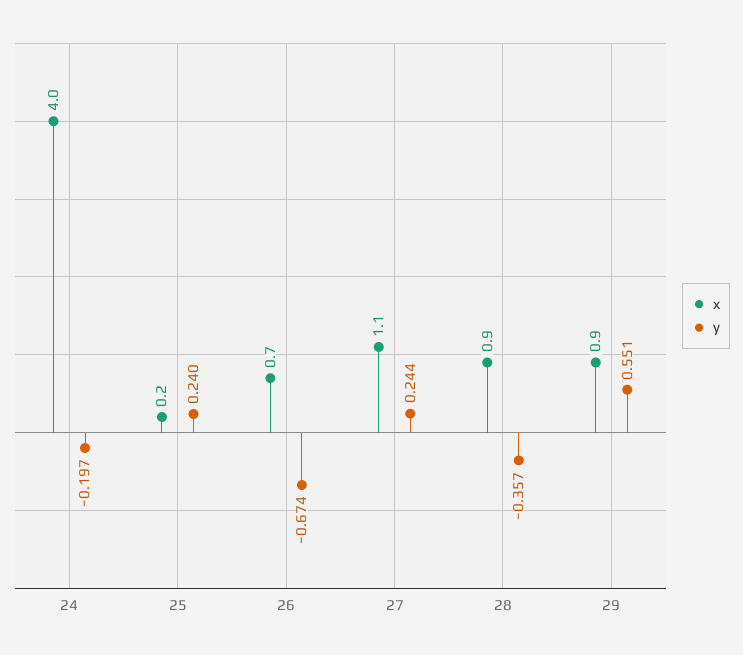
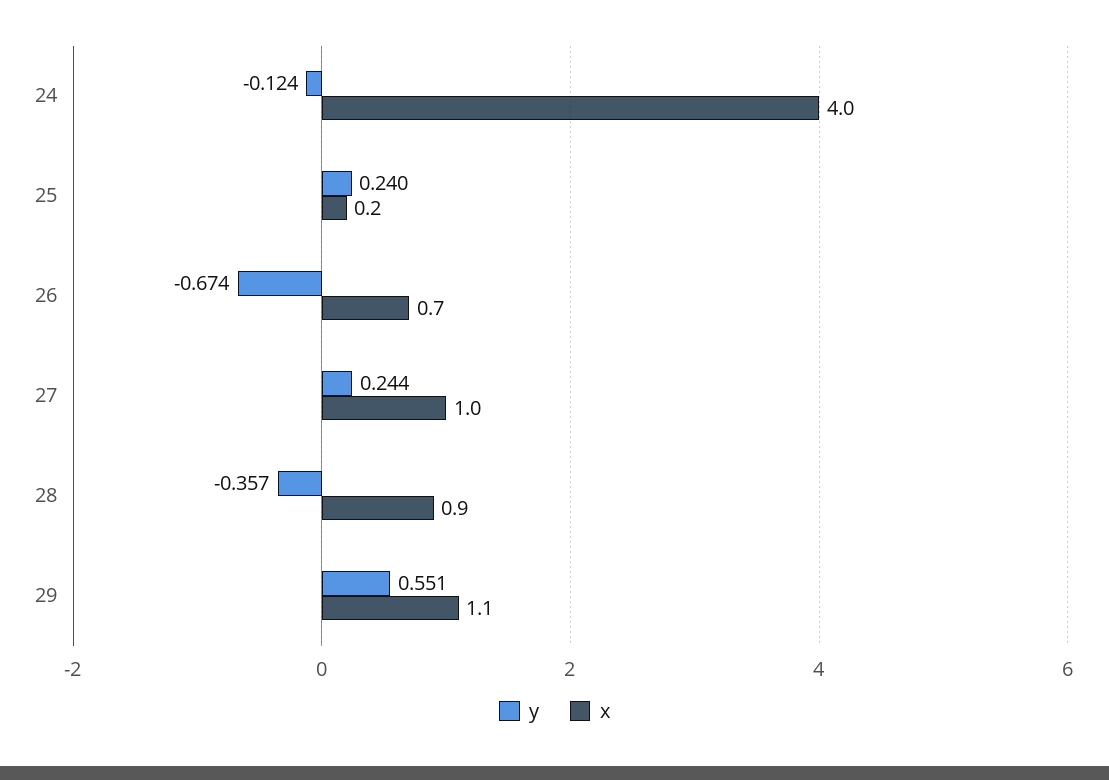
  {
    "x": {
      "24": 4,
      "25": 0.2,
      "26": 0.7,
-     "27": 1.1,
+     "27": 1,
      "28": 0.9,
-     "29": 0.9
+     "29": 1.1
    },
    "y": {
-     "24": -0.197,
+     "24": -0.124,
      "25": 0.24,
      "26": -0.674,
      "27": 0.244,
      "28": -0.357,
      "29": 0.551
    }
  }

